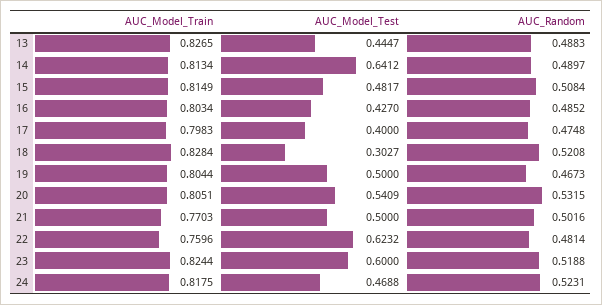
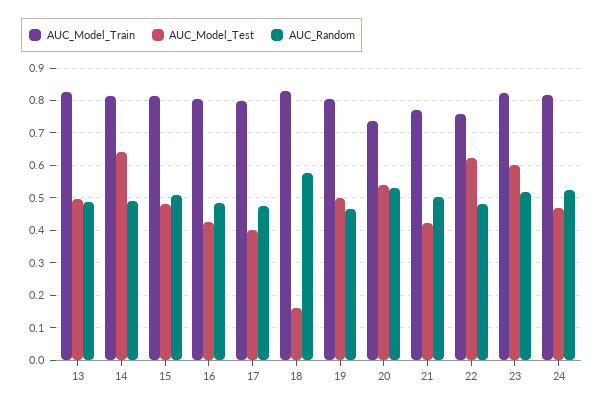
  {
    "AUC_Model_Train": {
      "13": 0.8265,
      "14": 0.8134,
      "15": 0.8149,
      "16": 0.8034,
      "17": 0.7983,
      "18": 0.8284,
      "19": 0.8044,
-     "20": 0.8051,
+     "20": 0.74,
      "21": 0.7703,
      "22": 0.7596,
      "23": 0.8244,
      "24": 0.8175
    },
    "AUC_Model_Test": {
-     "13": 0.4447,
+     "13": 0.5,
      "14": 0.6412,
      "15": 0.4817,
      "16": 0.427,
      "17": 0.4,
-     "18": 0.3027,
+     "18": 0.16,
      "19": 0.5,
      "20": 0.5409,
-     "21": 0.5,
+     "21": 0.42,
      "22": 0.6232,
      "23": 0.6,
      "24": 0.4688
    },
    "AUC_Random": {
      "13": 0.4883,
      "14": 0.4897,
      "15": 0.5084,
      "16": 0.4852,
      "17": 0.4748,
-     "18": 0.5208,
+     "18": 0.58,
      "19": 0.4673,
      "20": 0.5315,
      "21": 0.5016,
      "22": 0.4814,
      "23": 0.5188,
      "24": 0.5231
    }
  }

